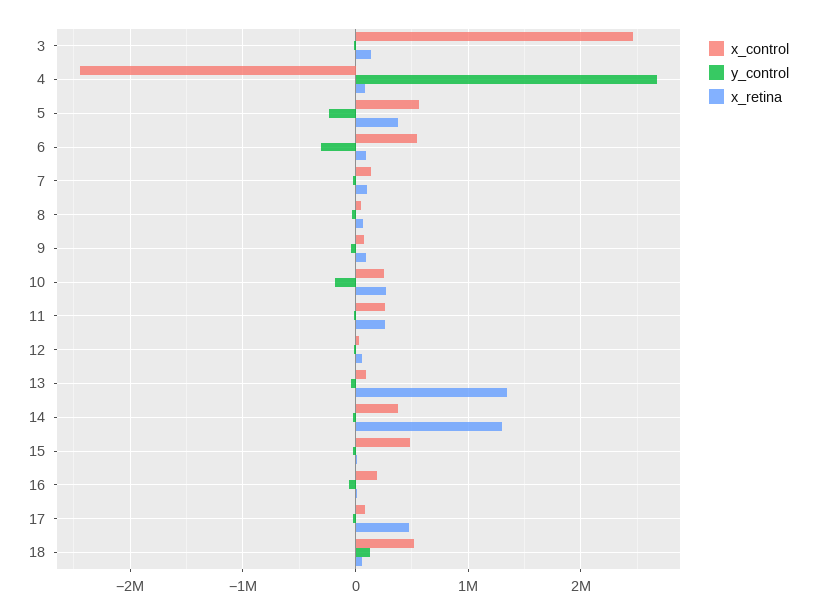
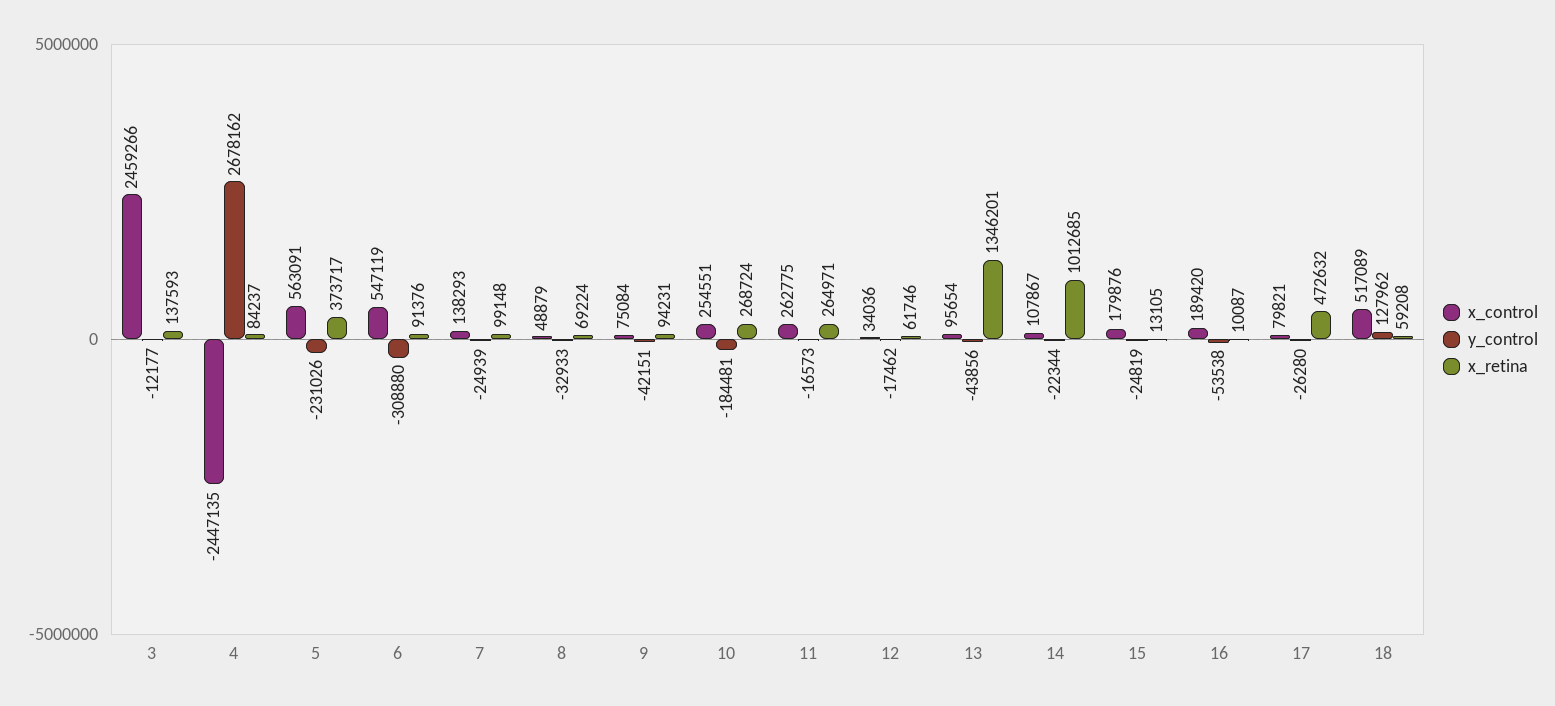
  {
    "x_control": {
      "3": 2459266,
      "4": -2447135,
      "5": 563091,
      "6": 547119,
      "7": 138293,
      "8": 48879,
      "9": 75084,
      "10": 254551,
      "11": 262775,
      "12": 34036,
      "13": 95654,
-     "14": 400000,
+     "14": 107867,
-     "15": 500000,
+     "15": 179876,
      "16": 189420,
      "17": 79821,
      "18": 517089
    },
    "y_control": {
      "3": -12177,
      "4": 2678162,
      "5": -231026,
      "6": -308880,
      "7": -24939,
      "8": -32933,
      "9": -42151,
      "10": -184481,
      "11": -16573,
      "12": -17462,
      "13": -43856,
      "14": -22344,
      "15": -24819,
      "16": -53538,
      "17": -26280,
      "18": 127962
    },
    "x_retina": {
      "3": 137593,
      "4": 84237,
      "5": 373717,
      "6": 91376,
      "7": 99148,
      "8": 69224,
      "9": 94231,
      "10": 268724,
      "11": 264971,
      "12": 61746,
      "13": 1346201,
-     "14": 1300000,
+     "14": 1012685,
      "15": 13105,
      "16": 10087,
      "17": 472632,
      "18": 59208
    }
  }

